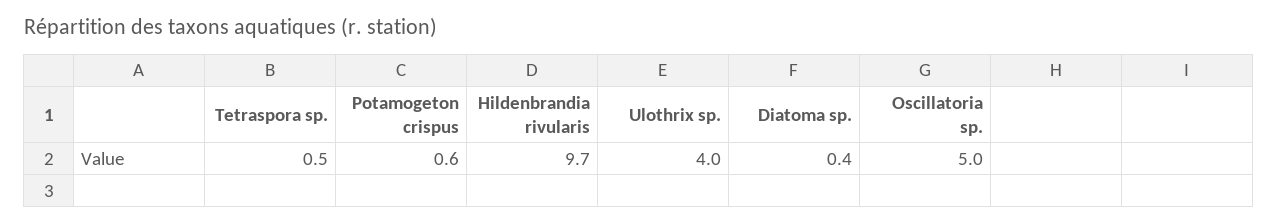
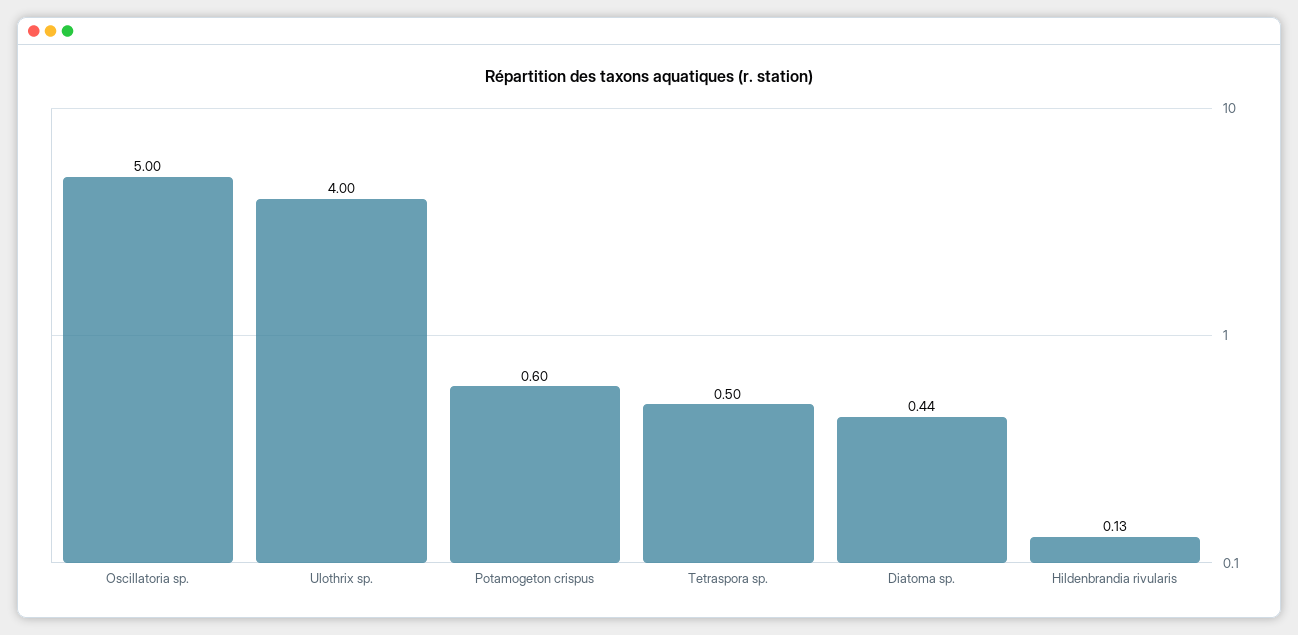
  {
    "Tetraspora sp.": 0.5,
    "Potamogeton crispus": 0.6,
-   "Hildenbrandia rivularis": 9.7,
+   "Hildenbrandia rivularis": 0.13,
    "Ulothrix sp.": 4,
    "Diatoma sp.": 0.44,
    "Oscillatoria sp.": 5
  }

